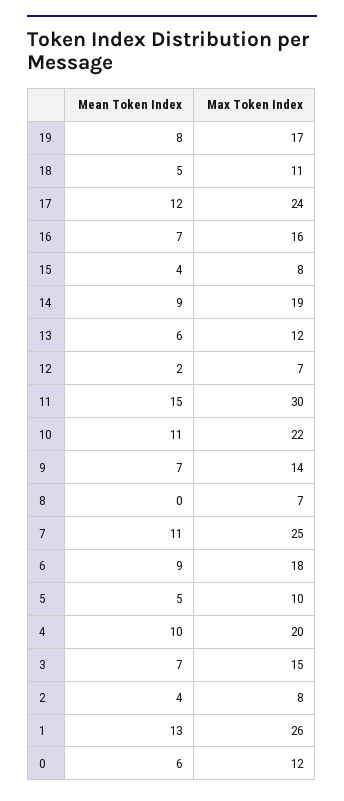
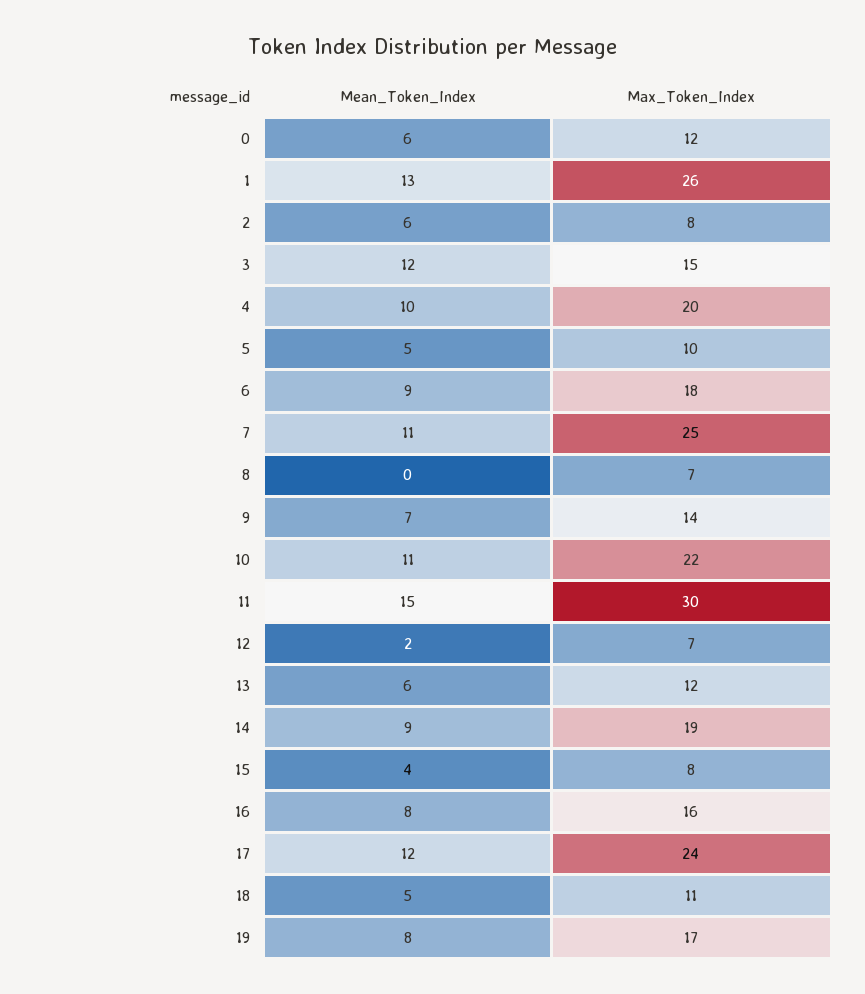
  {
    "Mean Token Index": {
      "19": 8,
      "18": 5,
      "17": 12,
-     "16": 7,
+     "16": 8,
      "15": 4,
      "14": 9,
      "13": 6,
      "12": 2,
      "11": 15,
      "10": 11,
      "9": 7,
      "8": 0,
      "7": 11,
      "6": 9,
      "5": 5,
      "4": 10,
-     "3": 7,
+     "3": 12,
-     "2": 4,
+     "2": 6,
      "1": 13,
      "0": 6
    },
    "Max Token Index": {
      "19": 17,
      "18": 11,
      "17": 24,
      "16": 16,
      "15": 8,
      "14": 19,
      "13": 12,
      "12": 7,
      "11": 30,
      "10": 22,
      "9": 14,
      "8": 7,
      "7": 25,
      "6": 18,
      "5": 10,
      "4": 20,
      "3": 15,
      "2": 8,
      "1": 26,
      "0": 12
    }
  }

